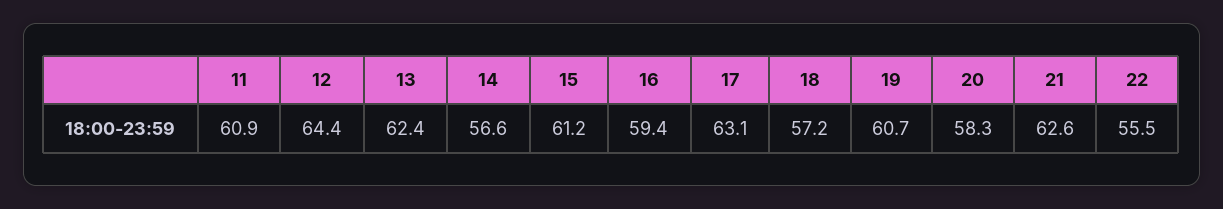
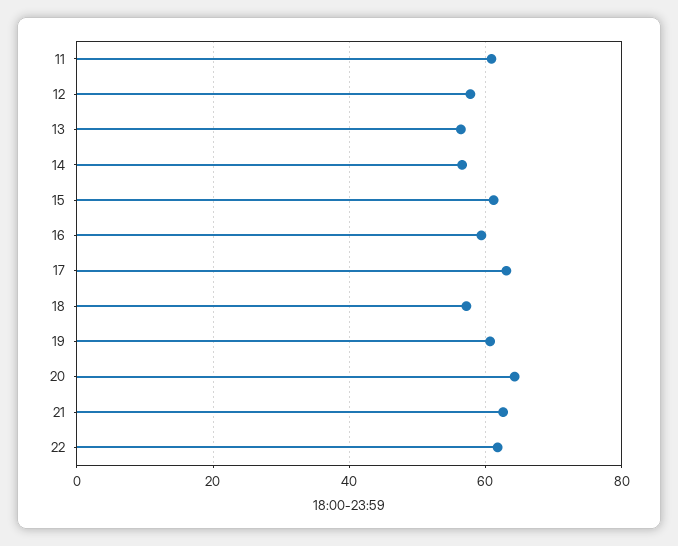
  {
    "11": 60.9,
-   "12": 64.4,
+   "12": 58,
-   "13": 62.4,
+   "13": 56,
    "14": 56.6,
    "15": 61.2,
    "16": 59.4,
    "17": 63.1,
    "18": 57.2,
    "19": 60.7,
-   "20": 58.3,
+   "20": 64,
    "21": 62.6,
-   "22": 55.5
+   "22": 62
  }

